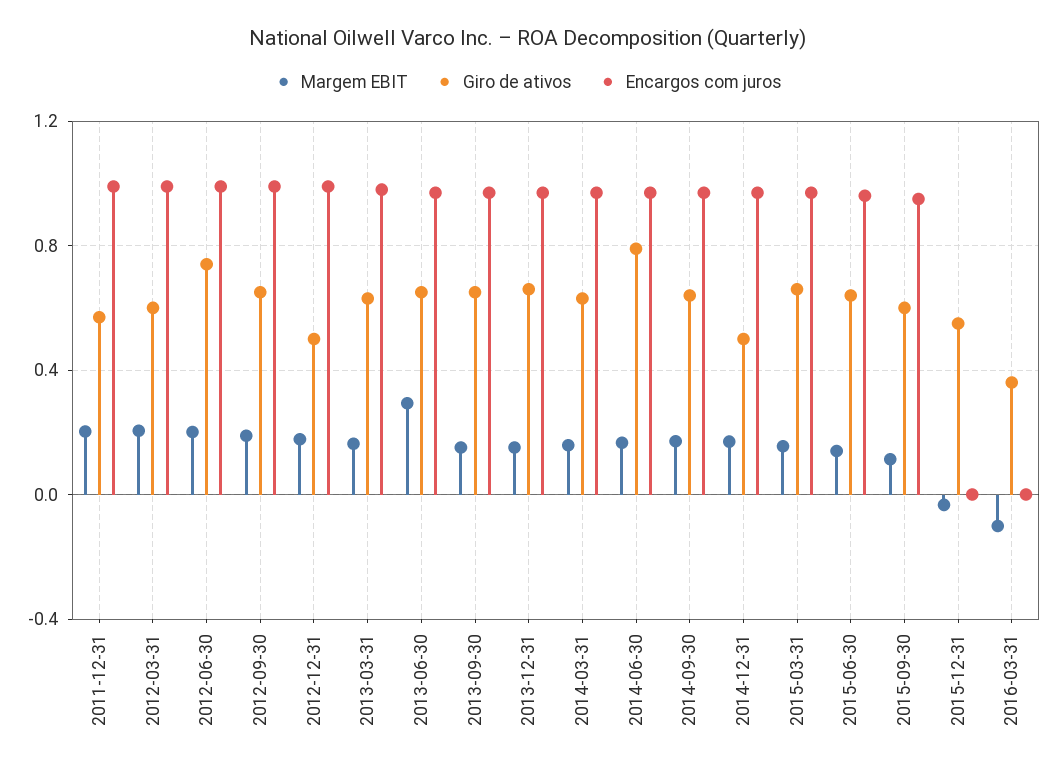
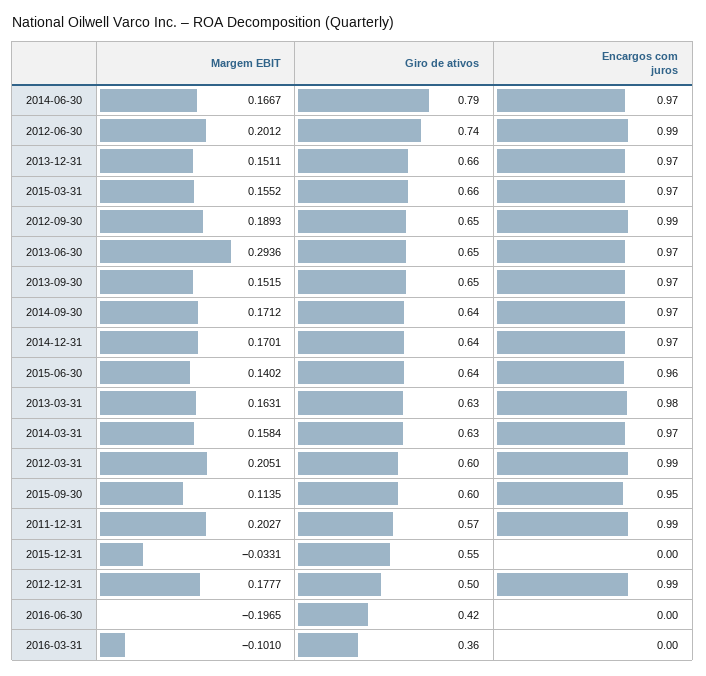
  {
    "Margem EBIT": {
      "2011-12-31": 0.2027,
      "2012-03-31": 0.2051,
      "2012-06-30": 0.2012,
      "2012-09-30": 0.1893,
      "2012-12-31": 0.1777,
      "2013-03-31": 0.1631,
      "2013-06-30": 0.2936,
      "2013-09-30": 0.1515,
      "2013-12-31": 0.1511,
      "2014-03-31": 0.1584,
      "2014-06-30": 0.1667,
      "2014-09-30": 0.1712,
      "2014-12-31": 0.1701,
      "2015-03-31": 0.1552,
      "2015-06-30": 0.1402,
      "2015-09-30": 0.1135,
      "2015-12-31": -0.0331,
-     "2016-03-31": -0.101
+     "2016-03-31": -0.101,
+     "2016-06-30": -0.1965
    },
    "Giro de ativos": {
      "2011-12-31": 0.57,
      "2012-03-31": 0.6,
      "2012-06-30": 0.74,
      "2012-09-30": 0.65,
      "2012-12-31": 0.5,
      "2013-03-31": 0.63,
      "2013-06-30": 0.65,
      "2013-09-30": 0.65,
      "2013-12-31": 0.66,
      "2014-03-31": 0.63,
      "2014-06-30": 0.79,
      "2014-09-30": 0.64,
-     "2014-12-31": 0.5,
+     "2014-12-31": 0.64,
      "2015-03-31": 0.66,
      "2015-06-30": 0.64,
      "2015-09-30": 0.6,
      "2015-12-31": 0.55,
-     "2016-03-31": 0.36
+     "2016-03-31": 0.36,
+     "2016-06-30": 0.42
    },
    "Encargos com juros": {
      "2011-12-31": 0.99,
      "2012-03-31": 0.99,
      "2012-06-30": 0.99,
      "2012-09-30": 0.99,
      "2012-12-31": 0.99,
      "2013-03-31": 0.98,
      "2013-06-30": 0.97,
      "2013-09-30": 0.97,
      "2013-12-31": 0.97,
      "2014-03-31": 0.97,
      "2014-06-30": 0.97,
      "2014-09-30": 0.97,
      "2014-12-31": 0.97,
      "2015-03-31": 0.97,
      "2015-06-30": 0.96,
      "2015-09-30": 0.95,
      "2015-12-31": 0,
-     "2016-03-31": 0
+     "2016-03-31": 0,
+     "2016-06-30": 0
    }
  }

